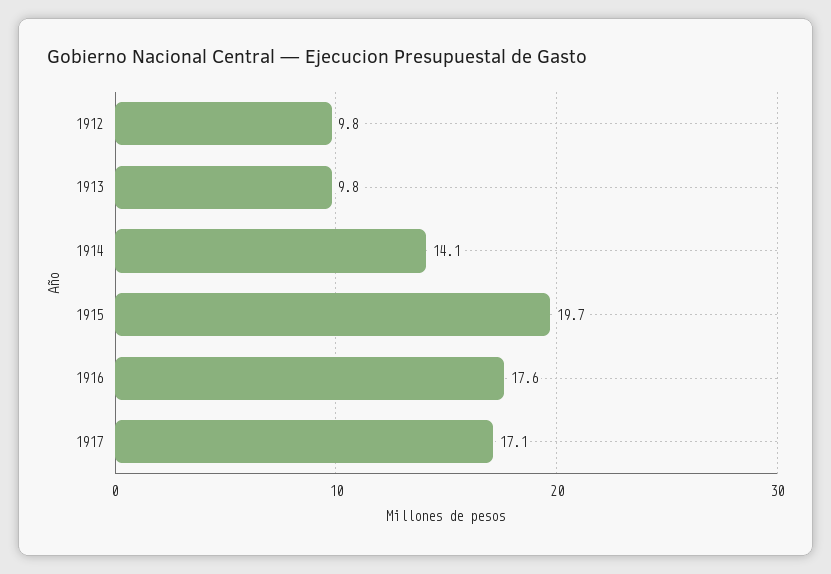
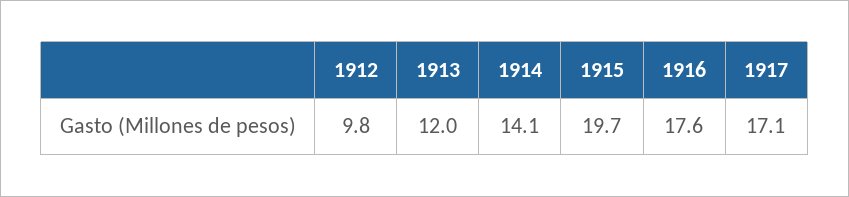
  {
    "1912": 9.8,
-   "1913": 9.8,
+   "1913": 12,
    "1914": 14.1,
    "1915": 19.7,
    "1916": 17.6,
    "1917": 17.1
  }

